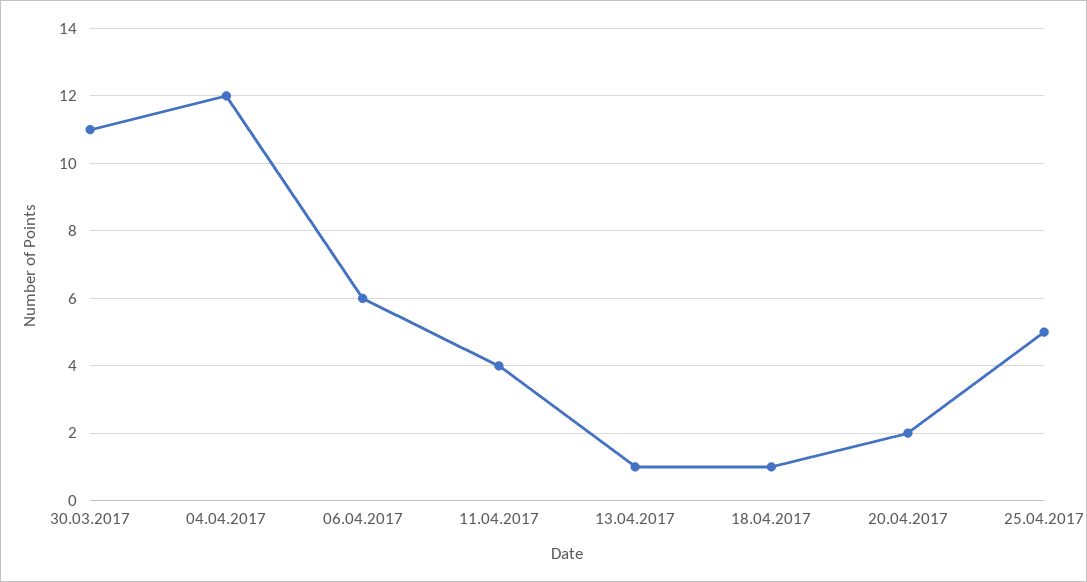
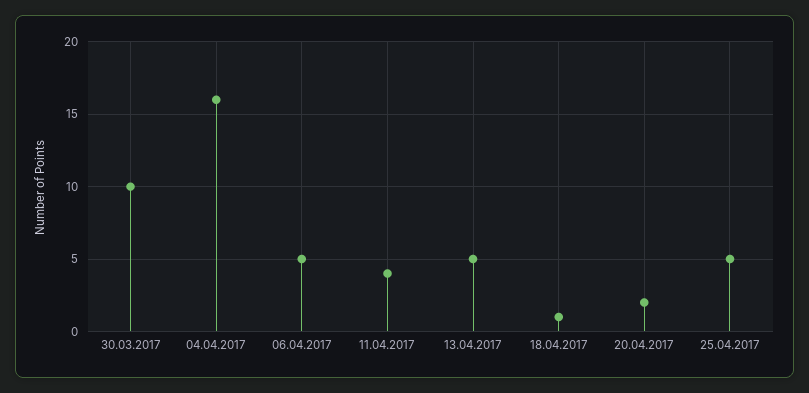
  {
-   "30.03.2017": 11,
+   "30.03.2017": 10,
-   "04.04.2017": 12,
+   "04.04.2017": 16,
-   "06.04.2017": 6,
+   "06.04.2017": 5,
    "11.04.2017": 4,
-   "13.04.2017": 1,
+   "13.04.2017": 5,
    "18.04.2017": 1,
    "20.04.2017": 2,
    "25.04.2017": 5
  }

